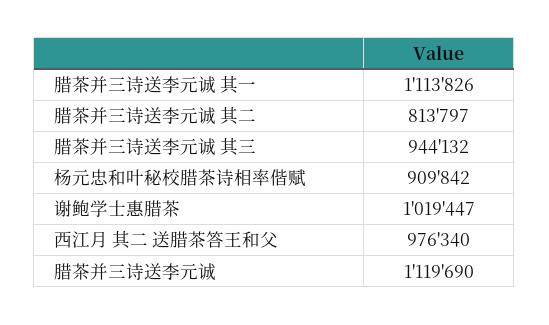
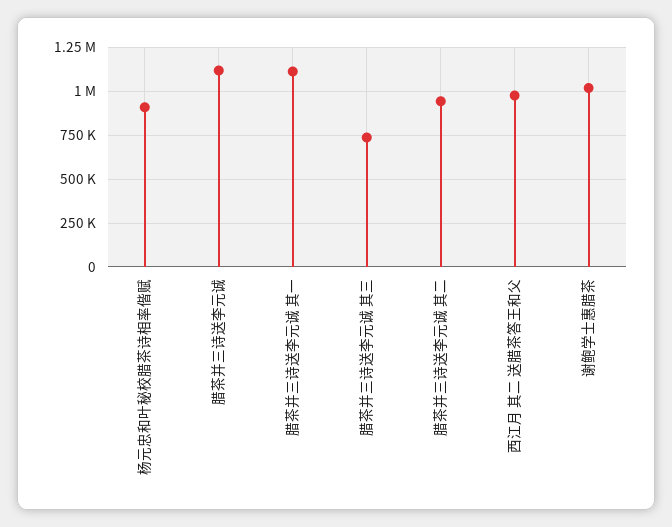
  {
    "腊茶并三诗送李元诚 其一": 1113826,
-   "腊茶并三诗送李元诚 其二": 813797,
+   "腊茶并三诗送李元诚 其二": 950000,
-   "腊茶并三诗送李元诚 其三": 944132,
+   "腊茶并三诗送李元诚 其三": 750000,
    "杨元忠和叶秘校腊茶诗相率偕赋": 909842,
    "谢鲍学士惠腊茶": 1019447,
    "西江月 其二 送腊茶答王和父": 976340,
    "腊茶并三诗送李元诚": 1119690
  }

